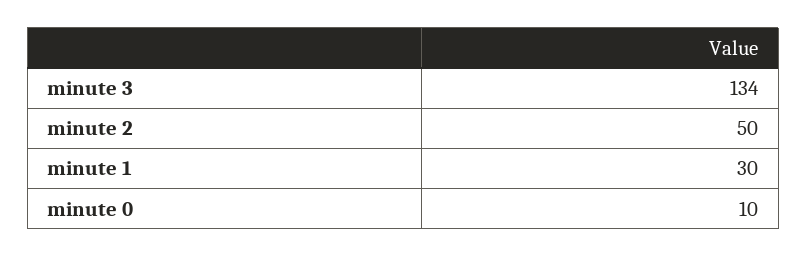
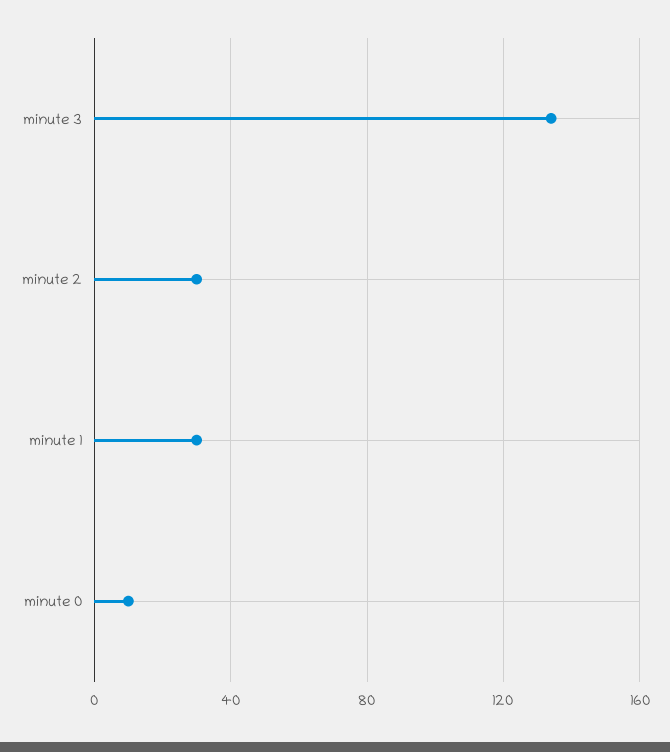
  {
    "minute 3": 134,
-   "minute 2": 50,
+   "minute 2": 30,
    "minute 1": 30,
    "minute 0": 10
  }

